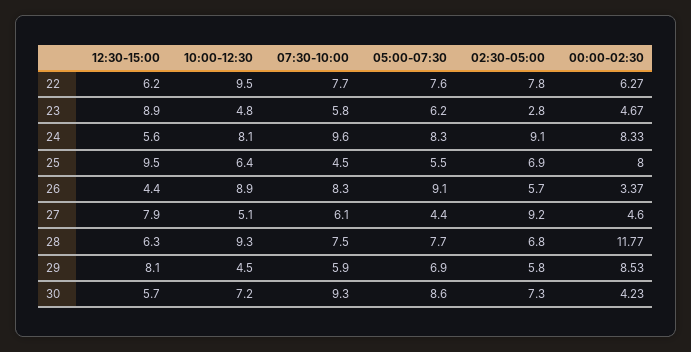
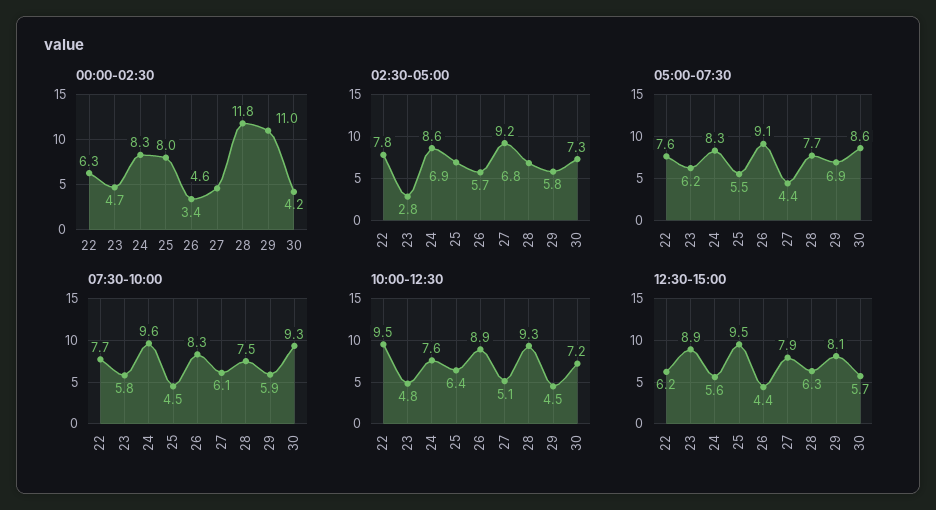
  {
    "12:30-15:00": {
      "22": 6.2,
      "23": 8.9,
      "24": 5.6,
      "25": 9.5,
      "26": 4.4,
      "27": 7.9,
      "28": 6.3,
      "29": 8.1,
      "30": 5.7
    },
    "10:00-12:30": {
      "22": 9.5,
      "23": 4.8,
-     "24": 8.1,
+     "24": 7.6,
      "25": 6.4,
      "26": 8.9,
      "27": 5.1,
      "28": 9.3,
      "29": 4.5,
      "30": 7.2
    },
    "07:30-10:00": {
      "22": 7.7,
      "23": 5.8,
      "24": 9.6,
      "25": 4.5,
      "26": 8.3,
      "27": 6.1,
      "28": 7.5,
      "29": 5.9,
      "30": 9.3
    },
    "05:00-07:30": {
      "22": 7.6,
      "23": 6.2,
      "24": 8.3,
      "25": 5.5,
      "26": 9.1,
      "27": 4.4,
      "28": 7.7,
      "29": 6.9,
      "30": 8.6
    },
    "02:30-05:00": {
      "22": 7.8,
      "23": 2.8,
-     "24": 9.1,
+     "24": 8.6,
      "25": 6.9,
      "26": 5.7,
      "27": 9.2,
      "28": 6.8,
      "29": 5.8,
      "30": 7.3
    },
    "00:00-02:30": {
      "22": 6.27,
      "23": 4.67,
      "24": 8.33,
      "25": 8,
      "26": 3.37,
      "27": 4.6,
      "28": 11.77,
-     "29": 8.53,
+     "29": 11,
      "30": 4.23
    }
  }

